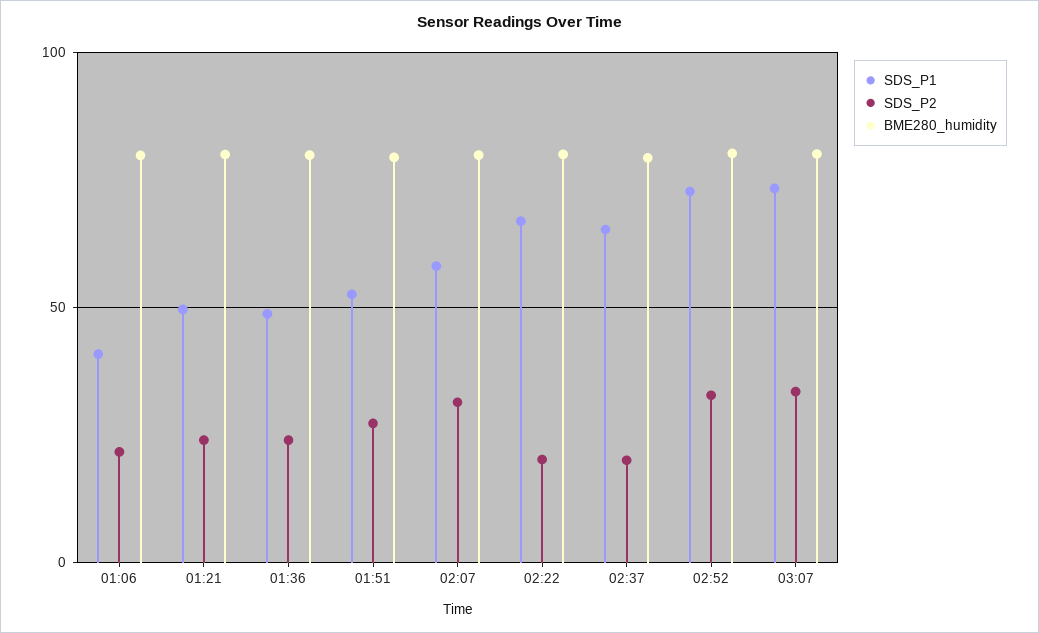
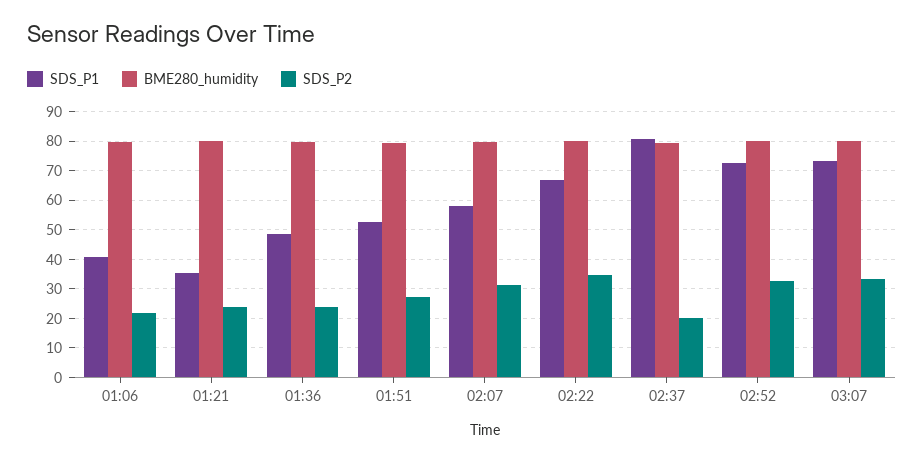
  {
    "SDS_P1": {
      "01:06": 40,
-     "01:21": 50,
+     "01:21": 35,
      "01:36": 47.5,
      "01:51": 52.5,
      "02:07": 57.5,
      "02:22": 67.5,
-     "02:37": 65,
+     "02:37": 80,
      "02:52": 72.5,
      "03:07": 72.5
    },
    "SDS_P2": {
      "01:06": 22.5,
      "01:21": 25,
      "01:36": 25,
      "01:51": 27.5,
      "02:07": 32.5,
-     "02:22": 20,
+     "02:22": 35,
      "02:37": 20,
      "02:52": 32.5,
      "03:07": 32.5
    },
    "BME280_humidity": {
      "01:06": 80,
      "01:21": 80,
      "01:36": 80,
      "01:51": 80,
      "02:07": 80,
      "02:22": 80,
      "02:37": 80,
      "02:52": 80,
      "03:07": 80
    }
  }

